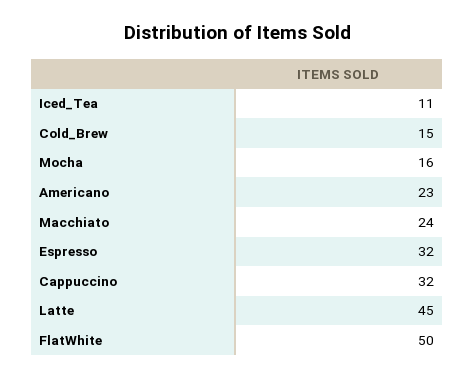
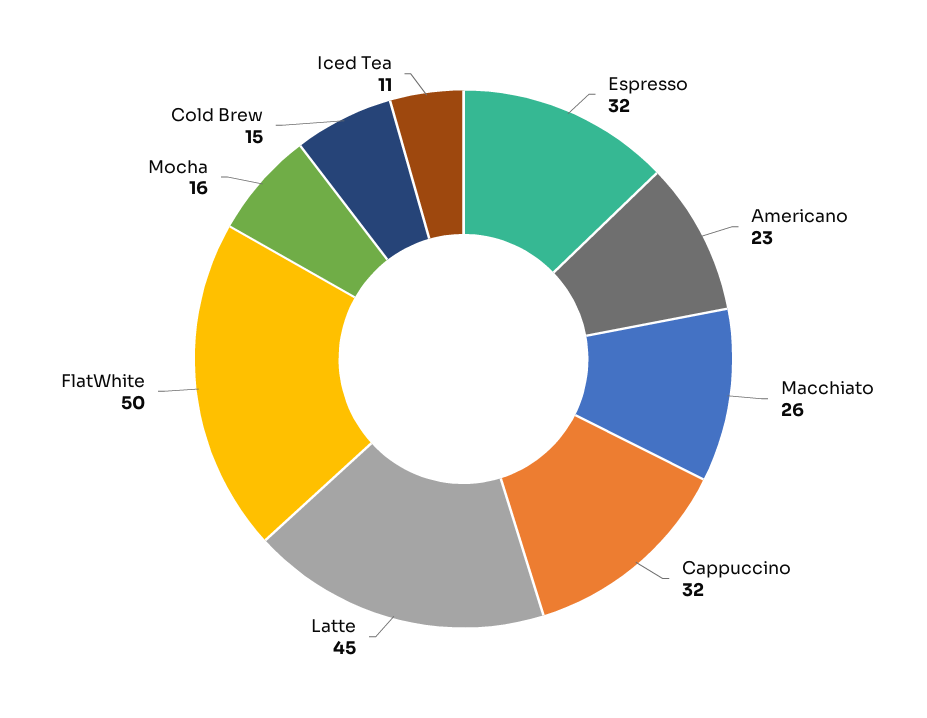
  {
    "Iced_Tea": 11,
    "Cold_Brew": 15,
    "Mocha": 16,
    "Americano": 23,
-   "Macchiato": 24,
+   "Macchiato": 26,
    "Espresso": 32,
    "Cappuccino": 32,
    "Latte": 45,
    "FlatWhite": 50
  }

